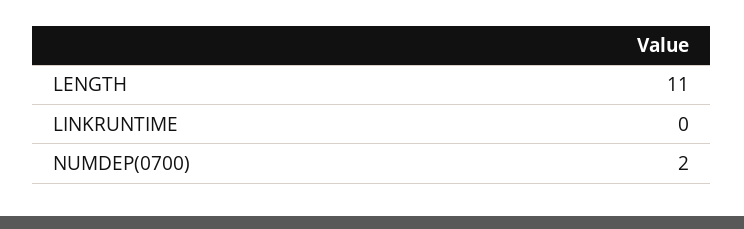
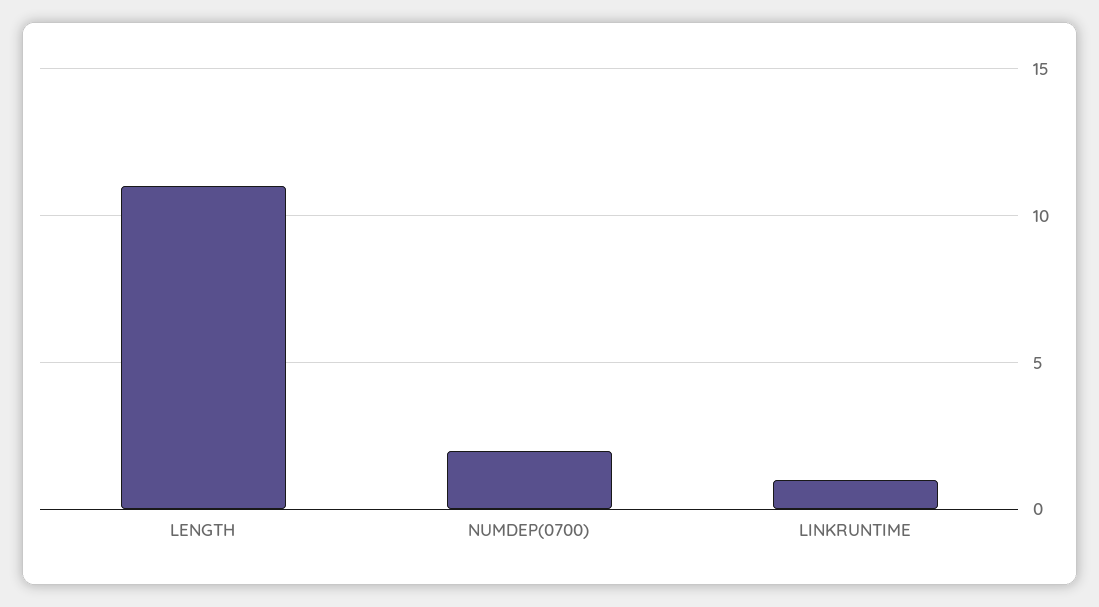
  {
    "LENGTH": 11,
-   "LINKRUNTIME": 0,
+   "LINKRUNTIME": 1,
    "NUMDEP(0700)": 2
  }

